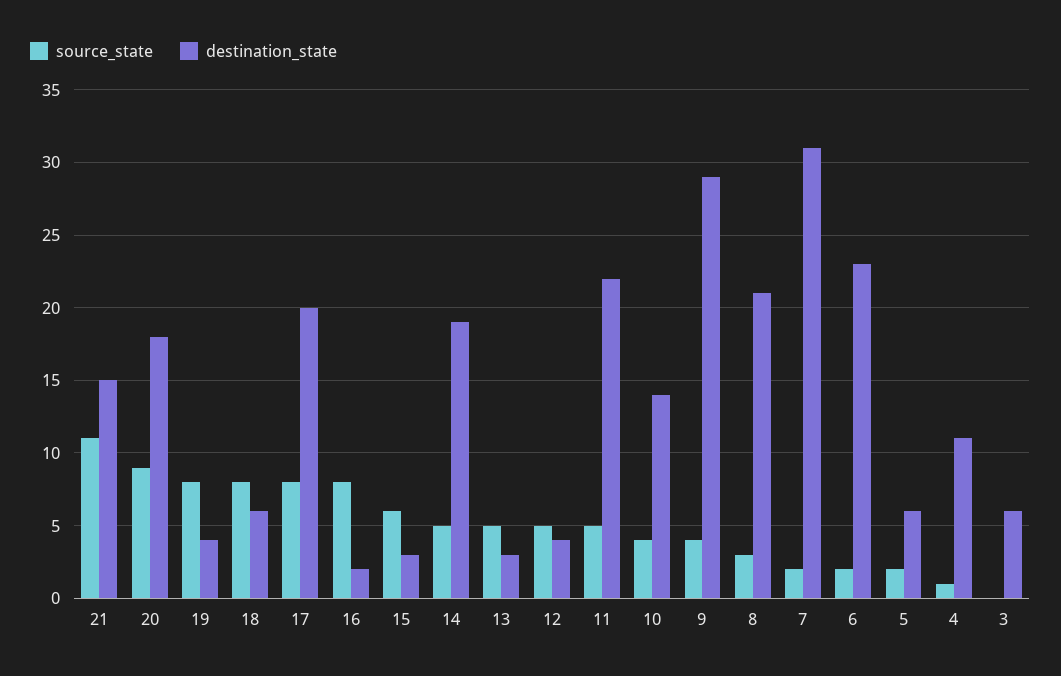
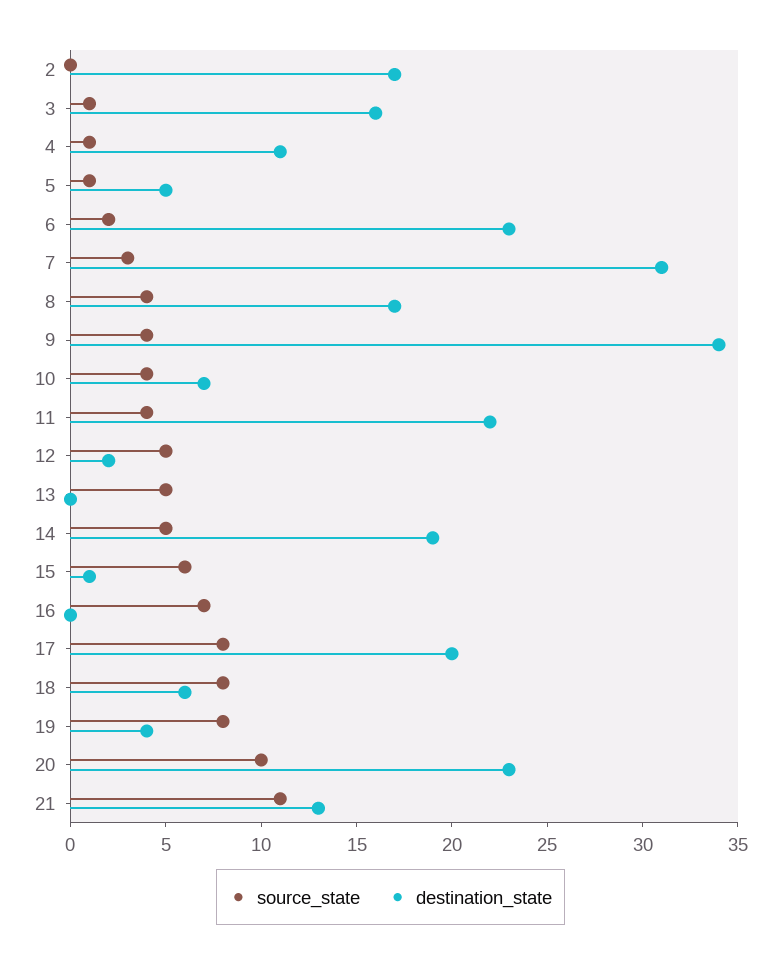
  {
    "source_state": {
      "21": 11,
-     "20": 9,
+     "20": 10,
      "19": 8,
      "18": 8,
      "17": 8,
-     "16": 8,
+     "16": 7,
      "15": 6,
      "14": 5,
      "13": 5,
      "12": 5,
-     "11": 5,
+     "11": 4,
      "10": 4,
      "9": 4,
-     "8": 3,
+     "8": 4,
-     "7": 2,
+     "7": 3,
      "6": 2,
-     "5": 2,
+     "5": 1,
      "4": 1,
-     "3": 0
+     "3": 1,
+     "2": 0
    },
    "destination_state": {
-     "21": 15,
+     "21": 13,
-     "20": 18,
+     "20": 23,
      "19": 4,
      "18": 6,
      "17": 20,
-     "16": 2,
+     "16": 0,
-     "15": 3,
+     "15": 1,
      "14": 19,
-     "13": 3,
+     "13": 0,
-     "12": 4,
+     "12": 2,
      "11": 22,
-     "10": 14,
+     "10": 7,
-     "9": 29,
+     "9": 34,
-     "8": 21,
+     "8": 17,
      "7": 31,
      "6": 23,
-     "5": 6,
+     "5": 5,
      "4": 11,
-     "3": 6
+     "3": 16,
+     "2": 17
    }
  }

